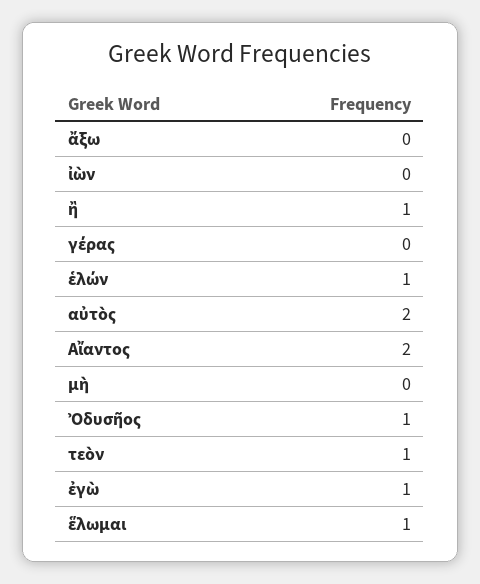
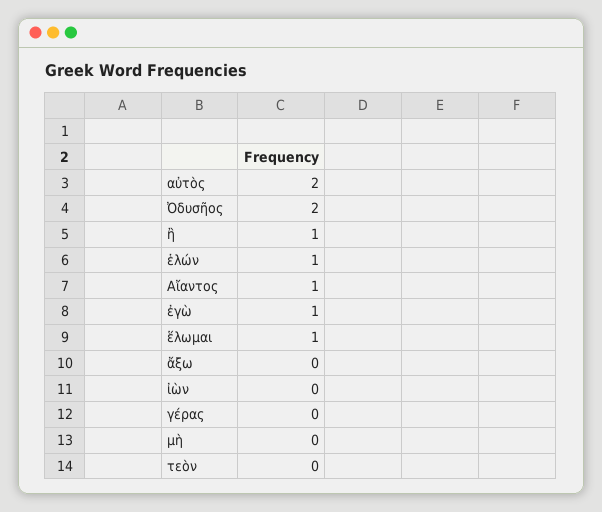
  {
    "ἄξω": 0,
    "ἰὼν": 0,
    "ἢ": 1,
    "γέρας": 0,
    "ἑλών": 1,
    "αὐτὸς": 2,
-   "Αἴαντος": 2,
+   "Αἴαντος": 1,
    "μὴ": 0,
-   "Ὀδυσῆος": 1,
+   "Ὀδυσῆος": 2,
-   "τεὸν": 1,
+   "τεὸν": 0,
    "ἐγὼ": 1,
    "ἕλωμαι": 1
  }

